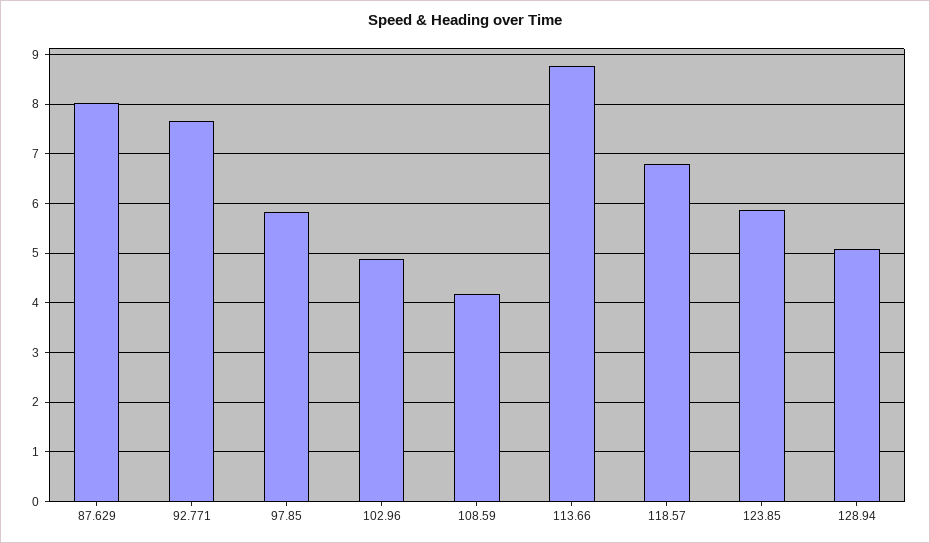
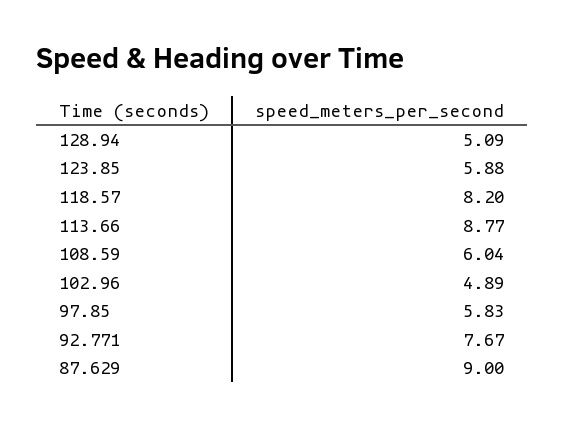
  {
-   "87.629": 8,
+   "87.629": 9,
    "92.771": 7.67,
    "97.85": 5.83,
    "102.96": 4.89,
-   "108.59": 4.2,
+   "108.59": 6.04,
    "113.66": 8.77,
-   "118.57": 6.8,
+   "118.57": 8.2,
    "123.85": 5.88,
    "128.94": 5.09
  }

